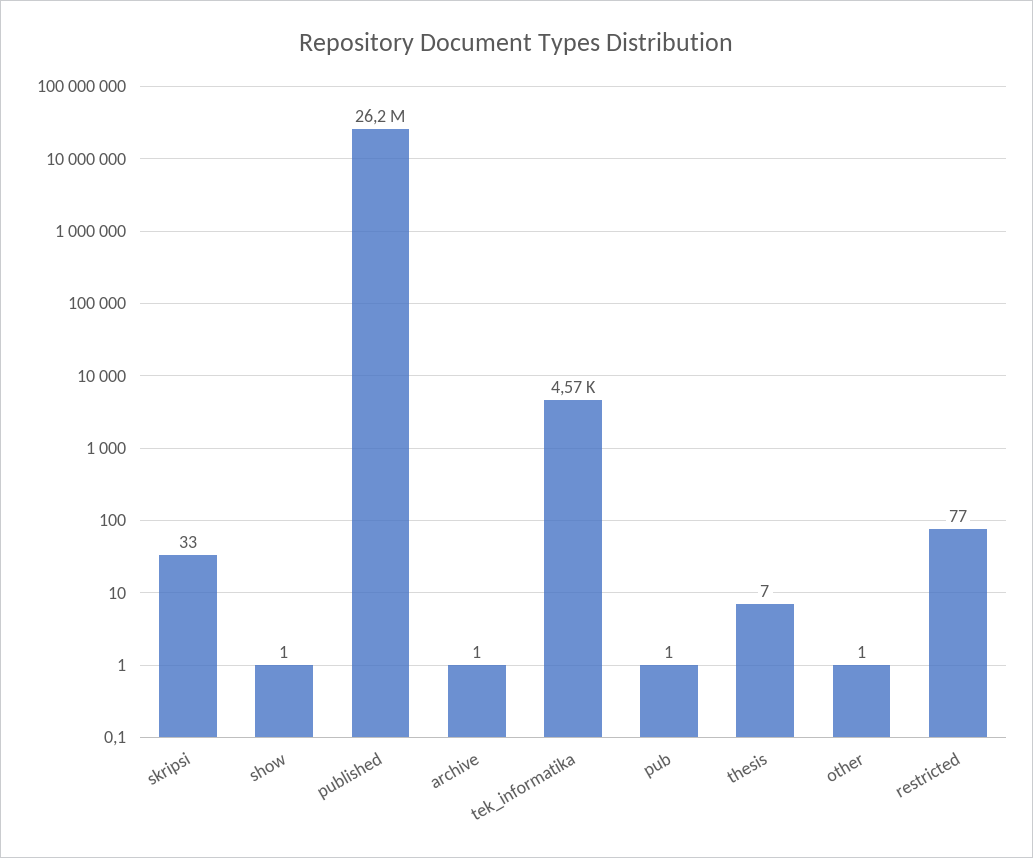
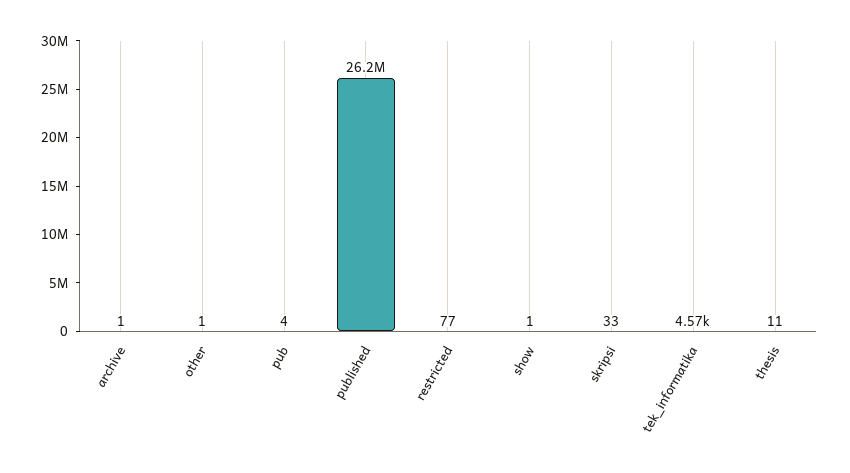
  {
    "skripsi": 33,
    "show": 1,
    "published": 26200000,
    "archive": 1,
    "tek_informatika": 4570,
-   "pub": 1,
+   "pub": 4,
-   "thesis": 7,
+   "thesis": 11,
    "other": 1,
    "restricted": 77
  }

